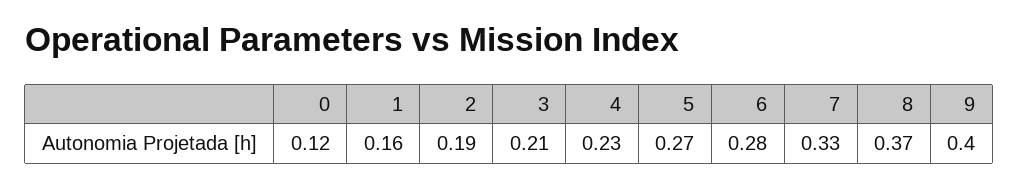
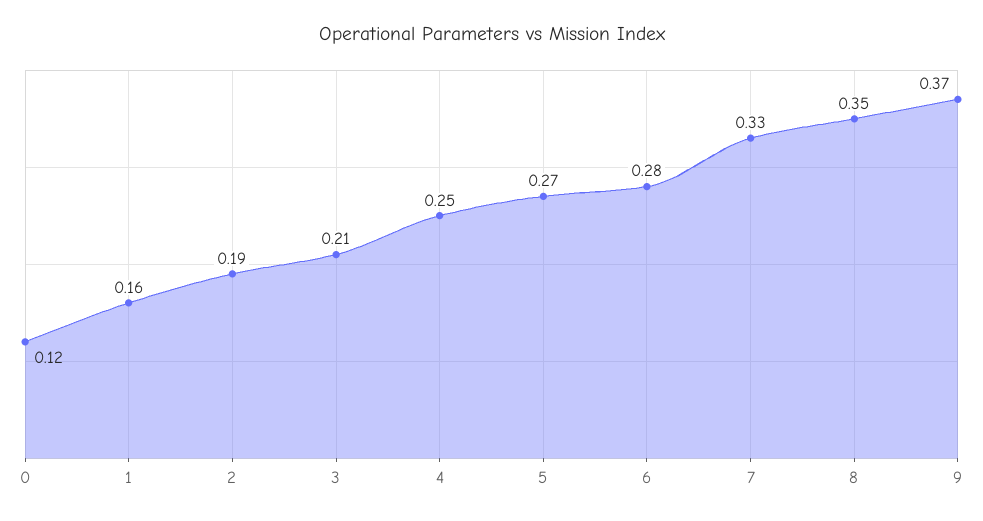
  {
    "0": 0.12,
    "1": 0.16,
    "2": 0.19,
    "3": 0.21,
-   "4": 0.23,
+   "4": 0.25,
    "5": 0.27,
    "6": 0.28,
    "7": 0.33,
-   "8": 0.37,
+   "8": 0.35,
-   "9": 0.4
+   "9": 0.37
  }

